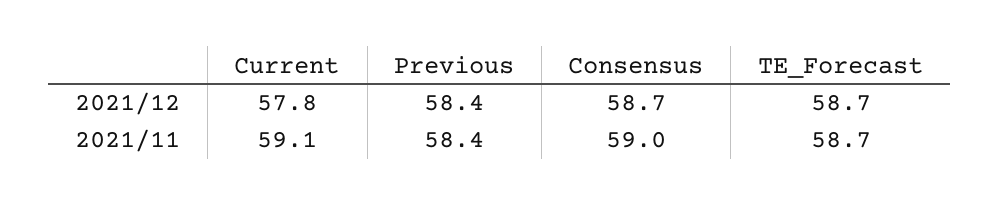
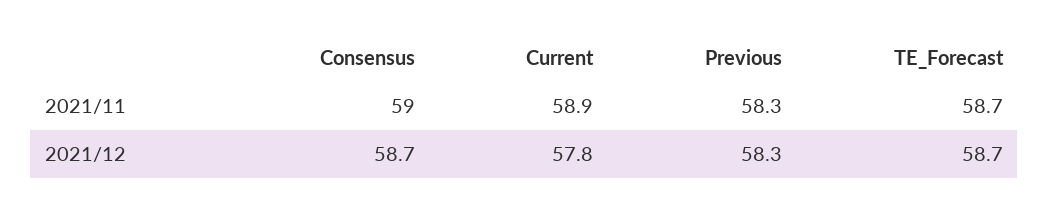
  {
    "Current": {
      "2021/12": 57.8,
-     "2021/11": 59.1
+     "2021/11": 58.9
    },
    "Previous": {
-     "2021/12": 58.4,
+     "2021/12": 58.3,
-     "2021/11": 58.4
+     "2021/11": 58.3
    },
    "Consensus": {
      "2021/12": 58.7,
      "2021/11": 59
    },
    "TE_Forecast": {
      "2021/12": 58.7,
      "2021/11": 58.7
    }
  }

